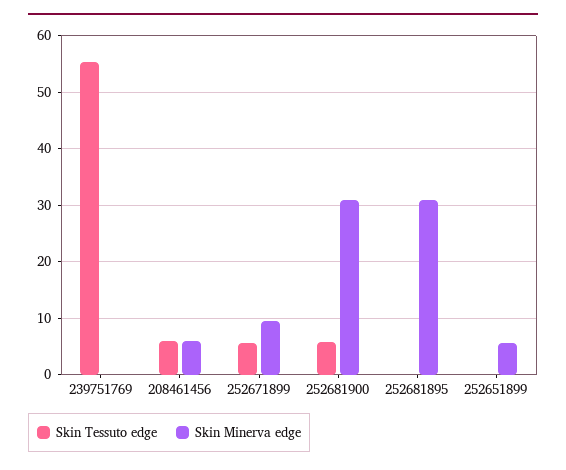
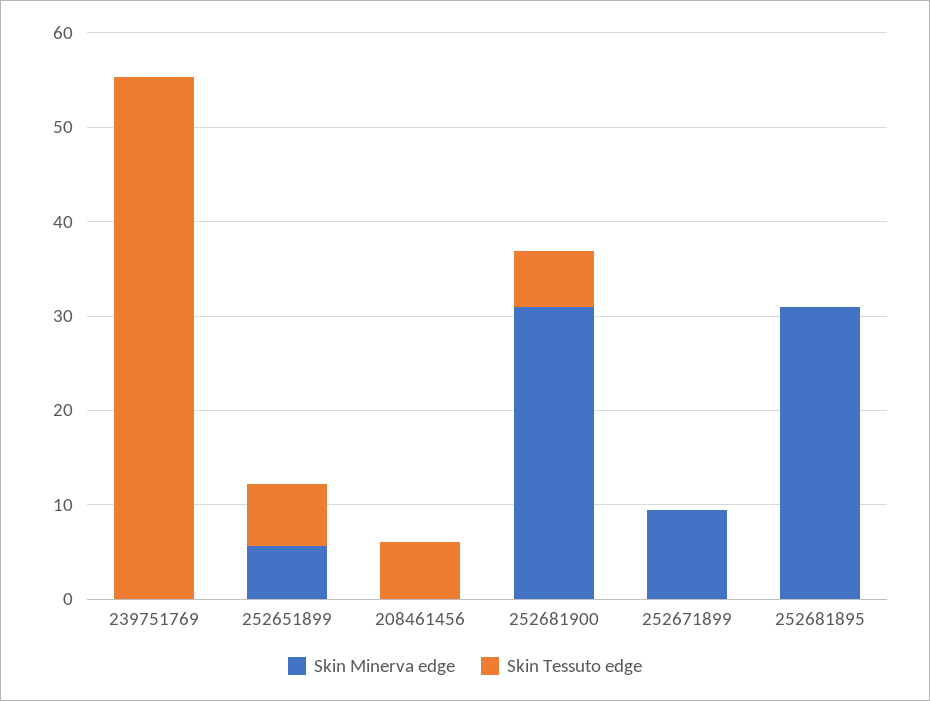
  {
    "Skin Tessuto edge": {
      "239751769": 56,
      "208461456": 6,
-     "252671899": 6,
+     "252671899": 0,
      "252681900": 6,
      "252681895": 0,
-     "252651899": 0
+     "252651899": 6
    },
    "Skin Minerva edge": {
      "239751769": 0,
-     "208461456": 6,
+     "208461456": 0,
      "252671899": 10,
      "252681900": 30,
      "252681895": 30,
      "252651899": 6
    }
  }

